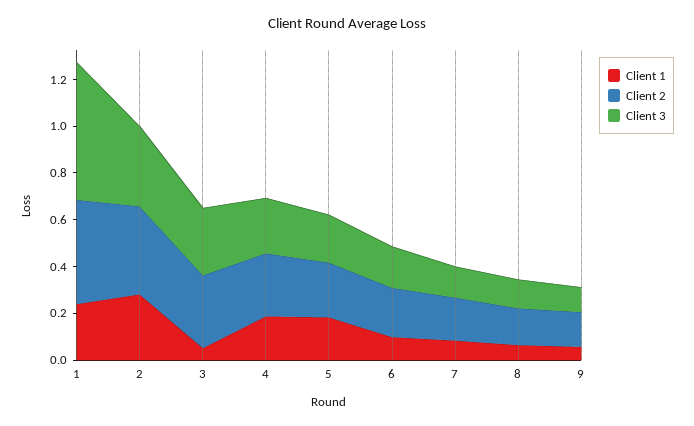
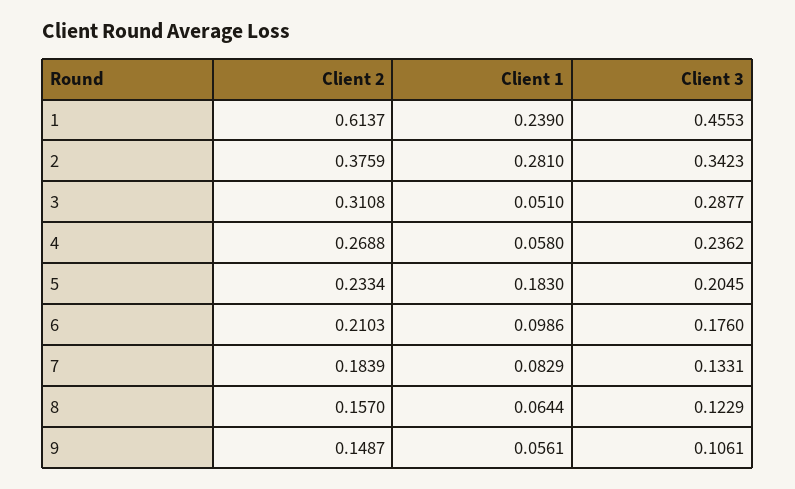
  {
    "Client 1": {
      "1": 0.239,
      "2": 0.281,
      "3": 0.051,
-     "4": 0.2,
+     "4": 0.058,
      "5": 0.183,
      "6": 0.0986,
      "7": 0.0829,
      "8": 0.0644,
      "9": 0.0561
    },
    "Client 2": {
-     "1": 0.45,
+     "1": 0.6137,
      "2": 0.3759,
      "3": 0.3108,
      "4": 0.2688,
      "5": 0.2334,
      "6": 0.2103,
      "7": 0.1839,
      "8": 0.157,
      "9": 0.1487
    },
    "Client 3": {
-     "1": 0.6,
+     "1": 0.4553,
      "2": 0.3423,
      "3": 0.2877,
      "4": 0.2362,
      "5": 0.2045,
      "6": 0.176,
      "7": 0.1331,
      "8": 0.1229,
      "9": 0.1061
    }
  }

